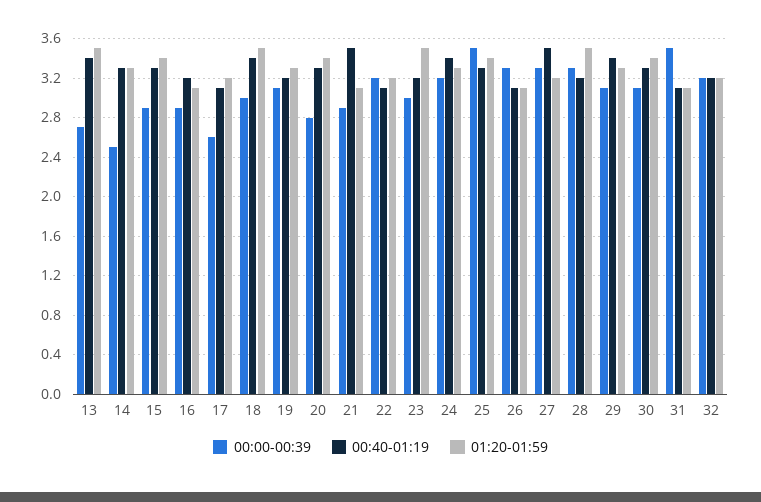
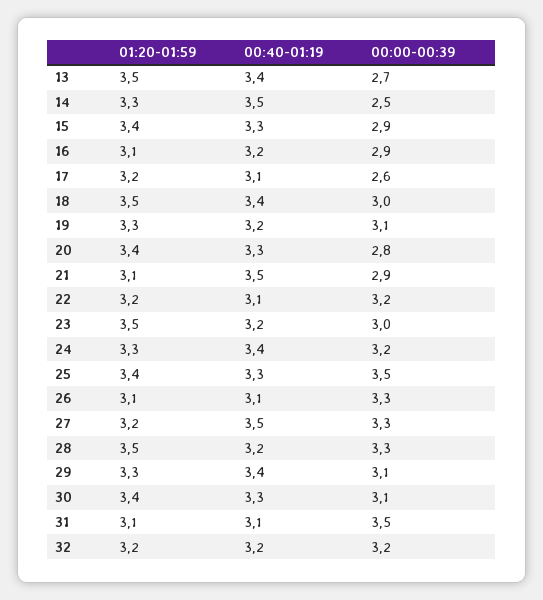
  {
    "00:00-00:39": {
      "13": 2.7,
      "14": 2.5,
      "15": 2.9,
      "16": 2.9,
      "17": 2.6,
      "18": 3,
      "19": 3.1,
      "20": 2.8,
      "21": 2.9,
      "22": 3.2,
      "23": 3,
      "24": 3.2,
      "25": 3.5,
      "26": 3.3,
      "27": 3.3,
      "28": 3.3,
      "29": 3.1,
      "30": 3.1,
      "31": 3.5,
      "32": 3.2
    },
    "00:40-01:19": {
      "13": 3.4,
-     "14": 3.3,
+     "14": 3.5,
      "15": 3.3,
      "16": 3.2,
      "17": 3.1,
      "18": 3.4,
      "19": 3.2,
      "20": 3.3,
      "21": 3.5,
      "22": 3.1,
      "23": 3.2,
      "24": 3.4,
      "25": 3.3,
      "26": 3.1,
      "27": 3.5,
      "28": 3.2,
      "29": 3.4,
      "30": 3.3,
      "31": 3.1,
      "32": 3.2
    },
    "01:20-01:59": {
      "13": 3.5,
      "14": 3.3,
      "15": 3.4,
      "16": 3.1,
      "17": 3.2,
      "18": 3.5,
      "19": 3.3,
      "20": 3.4,
      "21": 3.1,
      "22": 3.2,
      "23": 3.5,
      "24": 3.3,
      "25": 3.4,
      "26": 3.1,
      "27": 3.2,
      "28": 3.5,
      "29": 3.3,
      "30": 3.4,
      "31": 3.1,
      "32": 3.2
    }
  }

